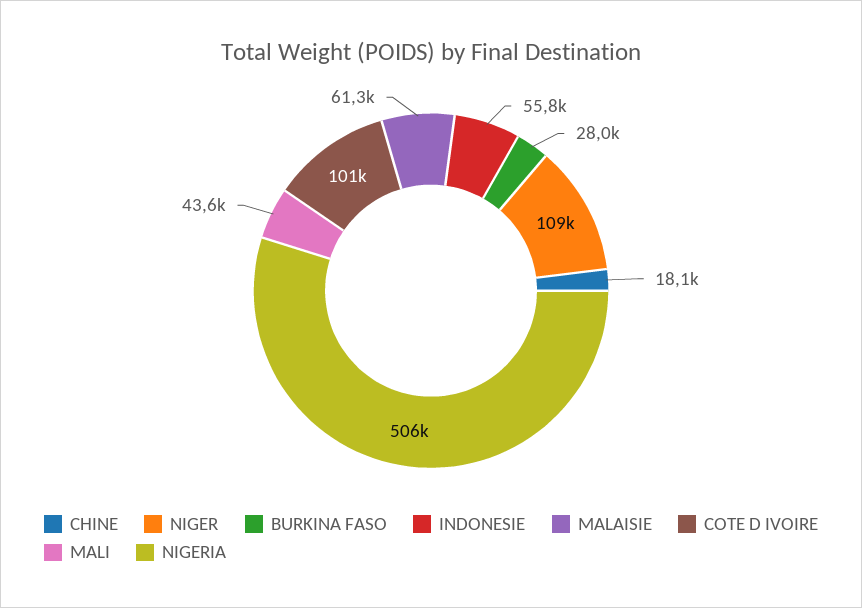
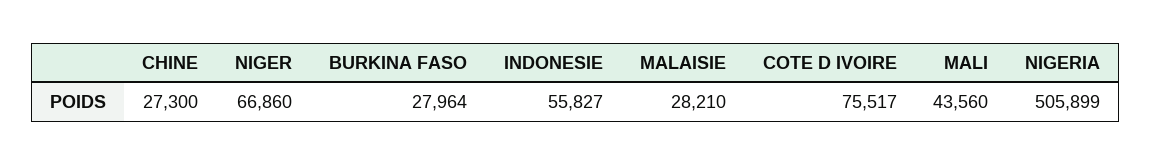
  {
-   "CHINE": 18100,
+   "CHINE": 27300,
-   "NIGER": 109000,
+   "NIGER": 66860,
    "BURKINA FASO": 27964,
    "INDONESIE": 55827,
-   "MALAISIE": 61300,
+   "MALAISIE": 28210,
-   "COTE D IVOIRE": 101000,
+   "COTE D IVOIRE": 75517,
    "MALI": 43560,
    "NIGERIA": 505899
  }

